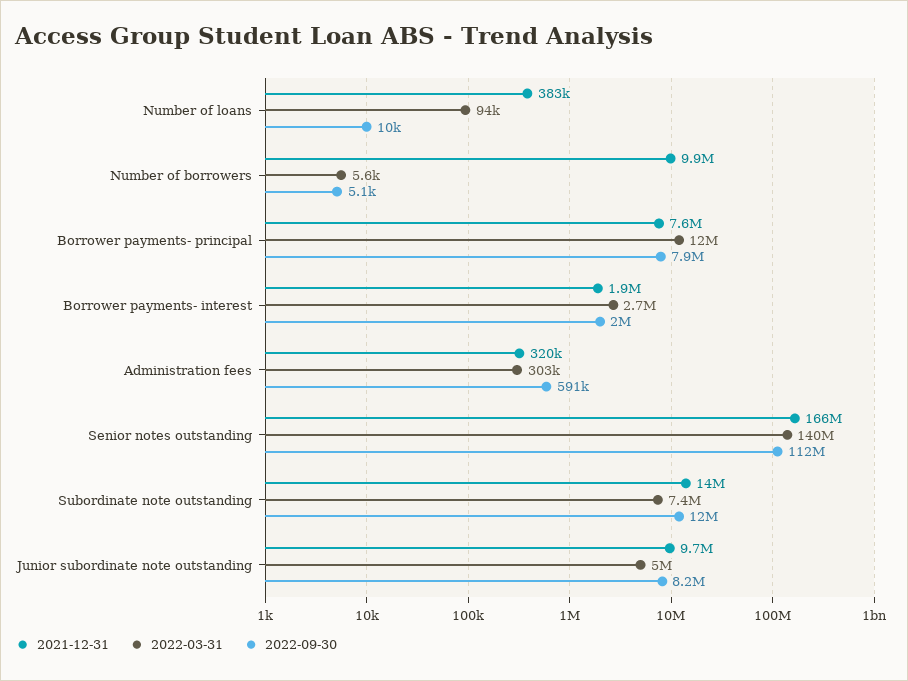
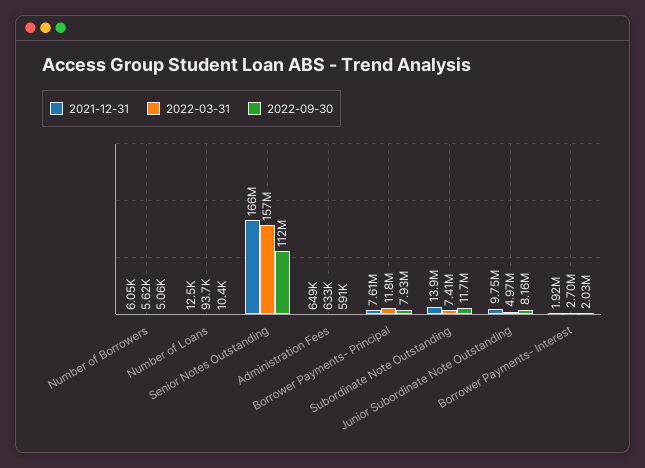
  {
    "2021-12-31": {
-     "Number of loans": 383000,
+     "Number of loans": 12500,
-     "Number of borrowers": 9900000,
+     "Number of borrowers": 6050,
      "Borrower payments- principal": 7610000,
      "Borrower payments- interest": 1920000,
-     "Administration fees": 320000,
+     "Administration fees": 649000,
      "Senior notes outstanding": 166000000,
      "Subordinate note outstanding": 13900000,
      "Junior subordinate note outstanding": 9750000
    },
    "2022-03-31": {
      "Number of loans": 93700,
      "Number of borrowers": 5620,
      "Borrower payments- principal": 11800000,
      "Borrower payments- interest": 2700000,
-     "Administration fees": 303000,
+     "Administration fees": 633000,
-     "Senior notes outstanding": 140000000,
+     "Senior notes outstanding": 157000000,
      "Subordinate note outstanding": 7410000,
      "Junior subordinate note outstanding": 4970000
    },
    "2022-09-30": {
      "Number of loans": 10400,
      "Number of borrowers": 5060,
      "Borrower payments- principal": 7930000,
      "Borrower payments- interest": 2030000,
      "Administration fees": 591000,
      "Senior notes outstanding": 112000000,
      "Subordinate note outstanding": 11700000,
      "Junior subordinate note outstanding": 8160000
    }
  }

